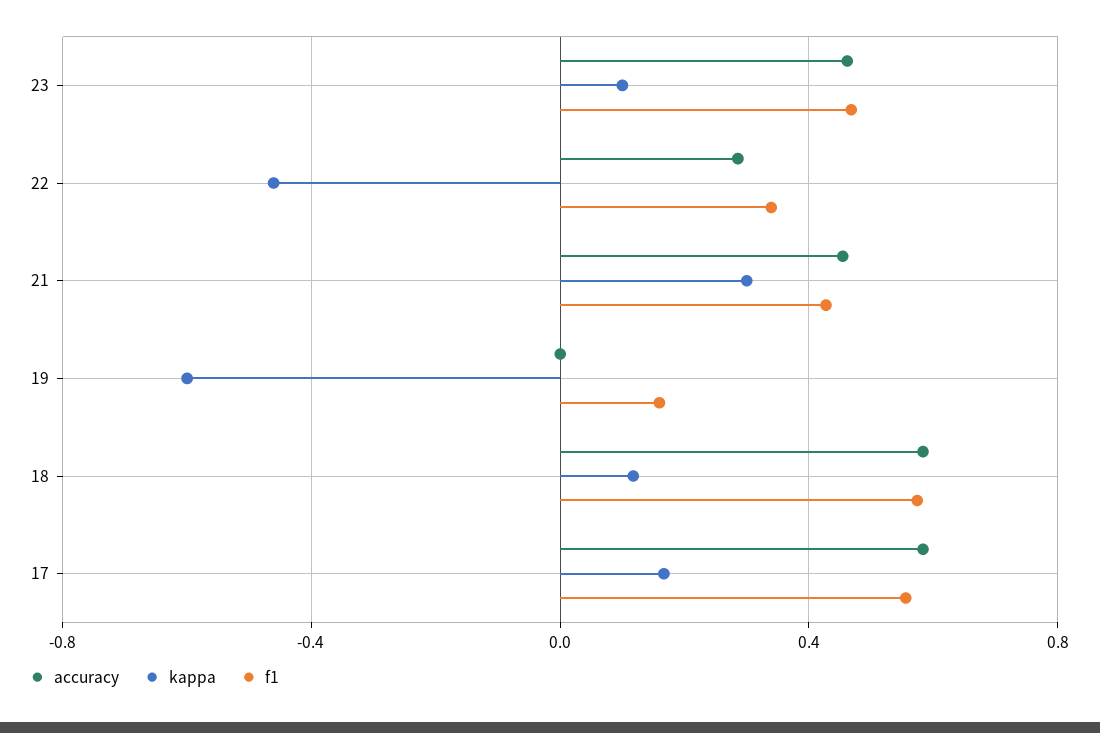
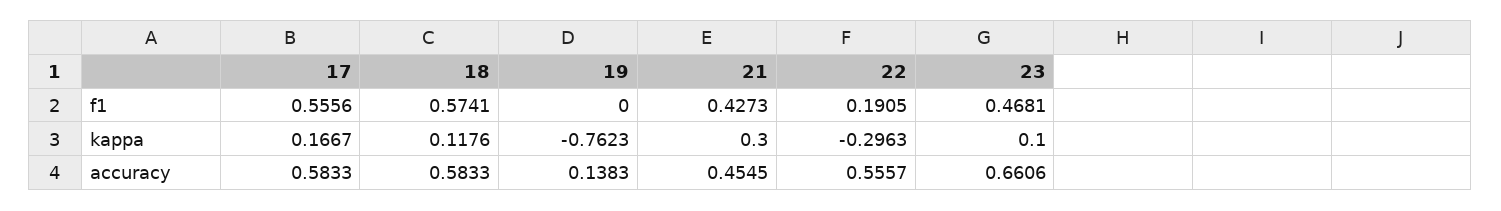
  {
    "accuracy": {
-     "23": 0.45,
+     "23": 0.6606,
-     "22": 0.3,
+     "22": 0.5557,
      "21": 0.4545,
-     "19": 0,
+     "19": 0.1383,
      "18": 0.5833,
      "17": 0.5833
    },
    "kappa": {
      "23": 0.1,
-     "22": -0.45,
+     "22": -0.2963,
      "21": 0.3,
-     "19": -0.6,
+     "19": -0.7623,
      "18": 0.1176,
      "17": 0.1667
    },
    "f1": {
      "23": 0.4681,
-     "22": 0.35,
+     "22": 0.1905,
      "21": 0.4273,
-     "19": 0.15,
+     "19": 0,
      "18": 0.5741,
      "17": 0.5556
    }
  }

